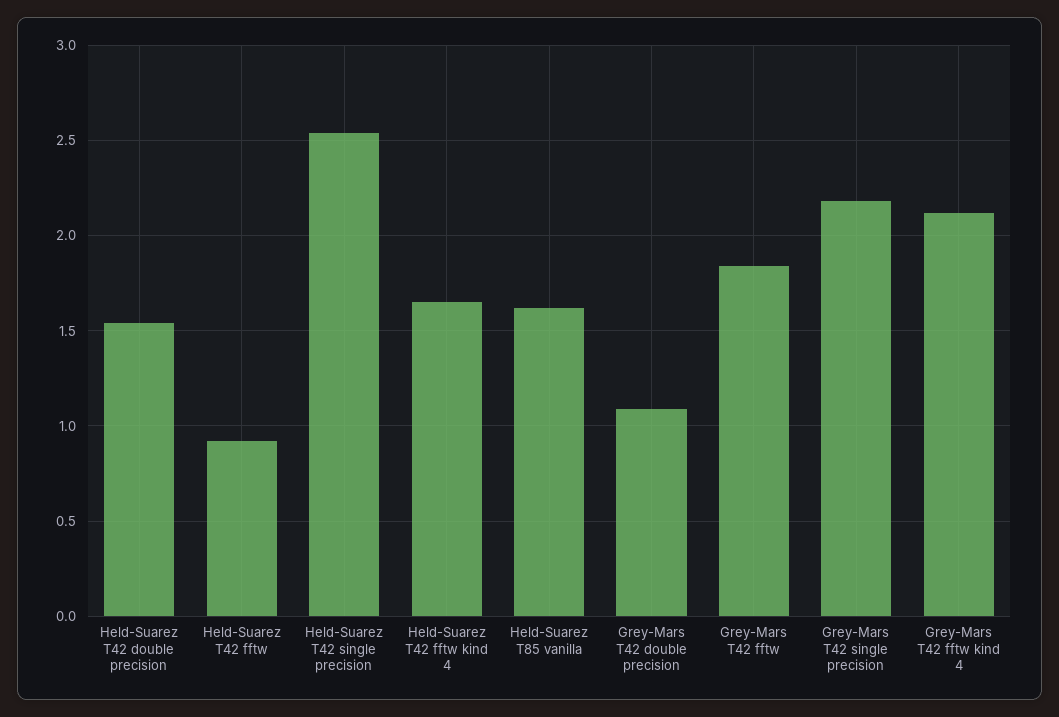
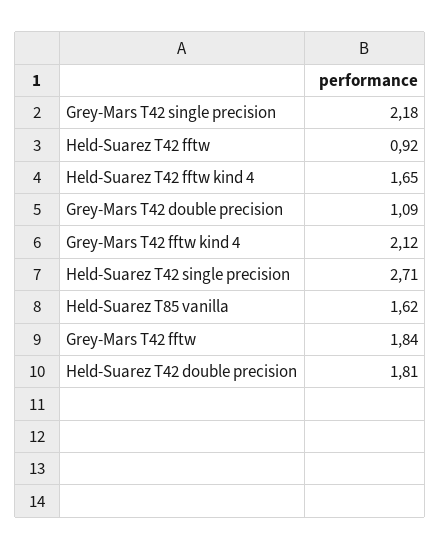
  {
-   "Held-Suarez T42 double precision": 1.55,
+   "Held-Suarez T42 double precision": 1.81,
    "Held-Suarez T42 fftw": 0.92,
-   "Held-Suarez T42 single precision": 2.55,
+   "Held-Suarez T42 single precision": 2.71,
    "Held-Suarez T42 fftw kind 4": 1.65,
    "Held-Suarez T85 vanilla": 1.62,
    "Grey-Mars T42 double precision": 1.09,
    "Grey-Mars T42 fftw": 1.84,
    "Grey-Mars T42 single precision": 2.18,
    "Grey-Mars T42 fftw kind 4": 2.12
  }

